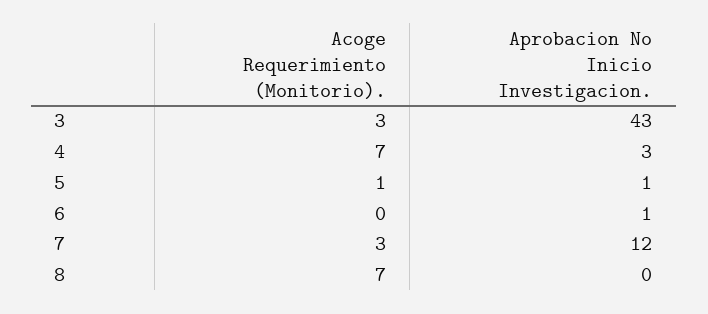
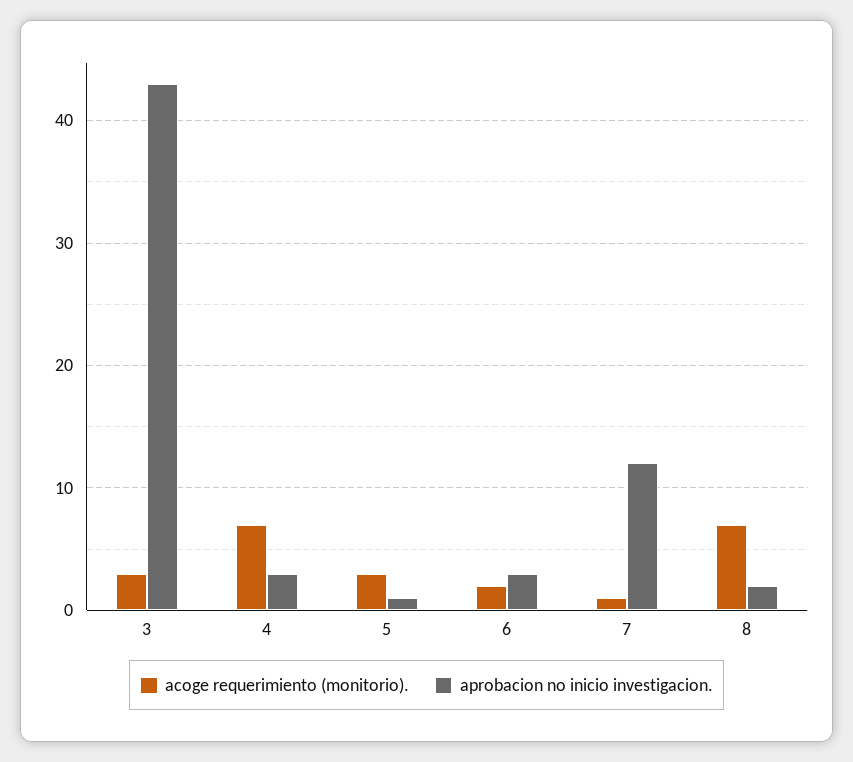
  {
    "Acoge Requerimiento (Monitorio).": {
      "3": 3,
      "4": 7,
-     "5": 1,
+     "5": 3,
-     "6": 0,
+     "6": 2,
-     "7": 3,
+     "7": 1,
      "8": 7
    },
    "Aprobacion No Inicio Investigacion.": {
      "3": 43,
      "4": 3,
      "5": 1,
-     "6": 1,
+     "6": 3,
      "7": 12,
-     "8": 0
+     "8": 2
    }
  }

